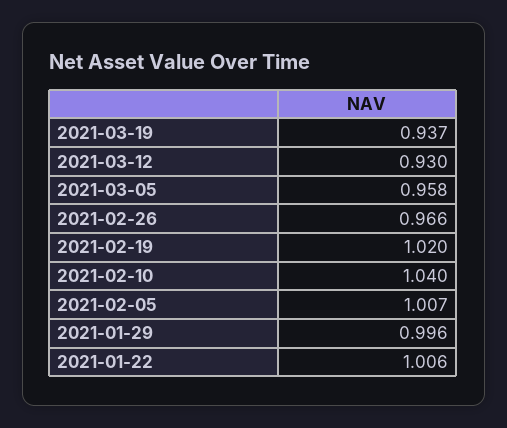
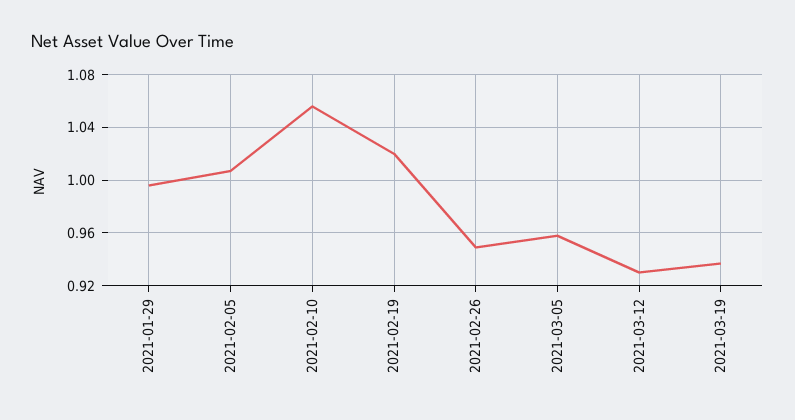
  {
    "2021-03-19": 0.937,
    "2021-03-12": 0.93,
    "2021-03-05": 0.958,
-   "2021-02-26": 0.966,
+   "2021-02-26": 0.95,
    "2021-02-19": 1.02,
-   "2021-02-10": 1.04,
+   "2021-02-10": 1.055,
    "2021-02-05": 1.007,
-   "2021-01-29": 0.996,
+   "2021-01-29": 0.996
-   "2021-01-22": 1.006
  }

